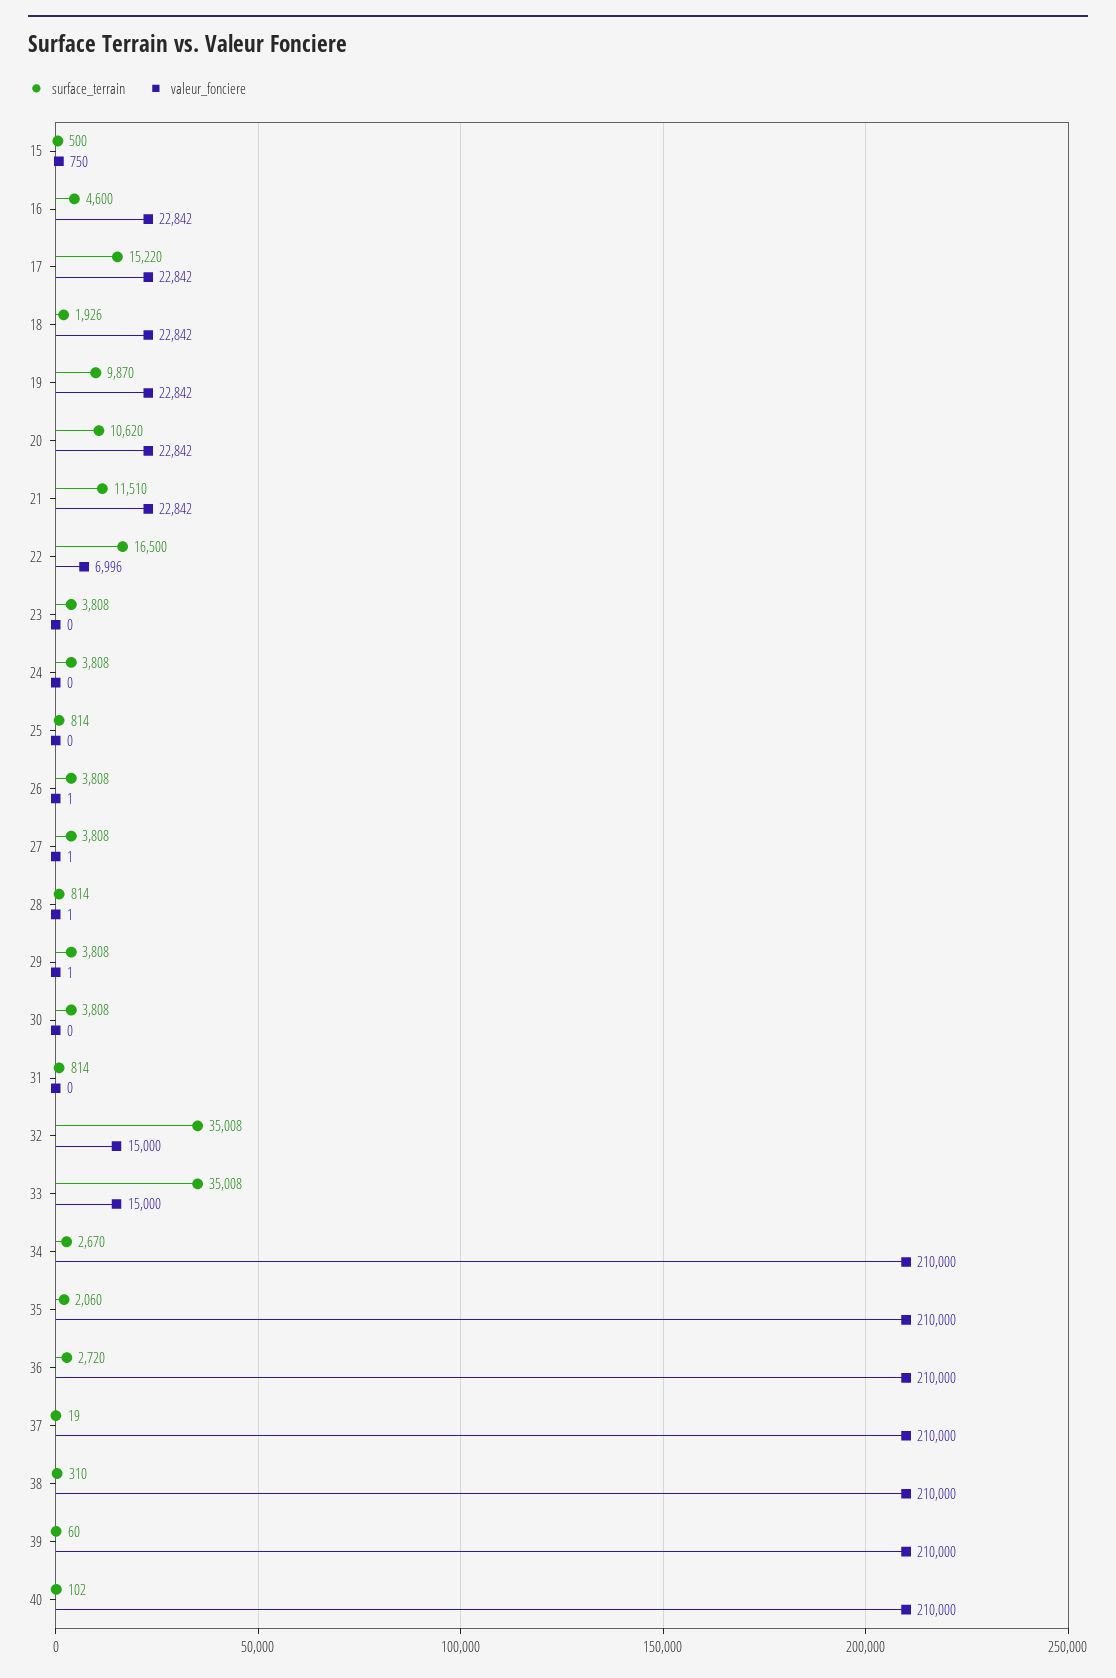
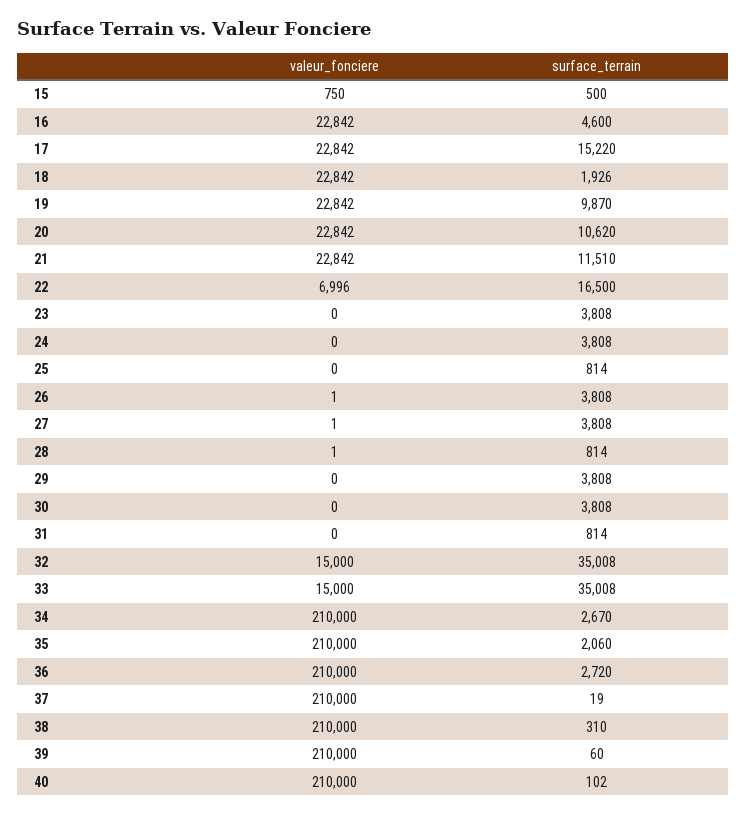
  {
    "surface_terrain": {
      "15": 500,
      "16": 4600,
      "17": 15220,
      "18": 1926,
      "19": 9870,
      "20": 10620,
      "21": 11510,
      "22": 16500,
      "23": 3808,
      "24": 3808,
      "25": 814,
      "26": 3808,
      "27": 3808,
      "28": 814,
      "29": 3808,
      "30": 3808,
      "31": 814,
      "32": 35008,
      "33": 35008,
      "34": 2670,
      "35": 2060,
      "36": 2720,
      "37": 19,
      "38": 310,
      "39": 60,
      "40": 102
    },
    "valeur_fonciere": {
      "15": 750,
      "16": 22842,
      "17": 22842,
      "18": 22842,
      "19": 22842,
      "20": 22842,
      "21": 22842,
      "22": 6996,
      "23": 0,
      "24": 0,
      "25": 0,
      "26": 1,
      "27": 1,
      "28": 1,
-     "29": 1,
+     "29": 0,
      "30": 0,
      "31": 0,
      "32": 15000,
      "33": 15000,
      "34": 210000,
      "35": 210000,
      "36": 210000,
      "37": 210000,
      "38": 210000,
      "39": 210000,
      "40": 210000
    }
  }

